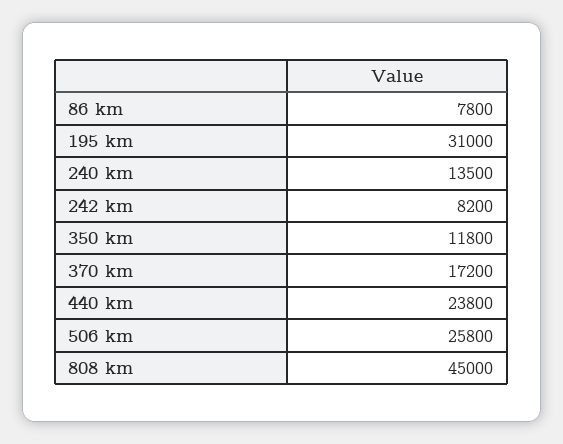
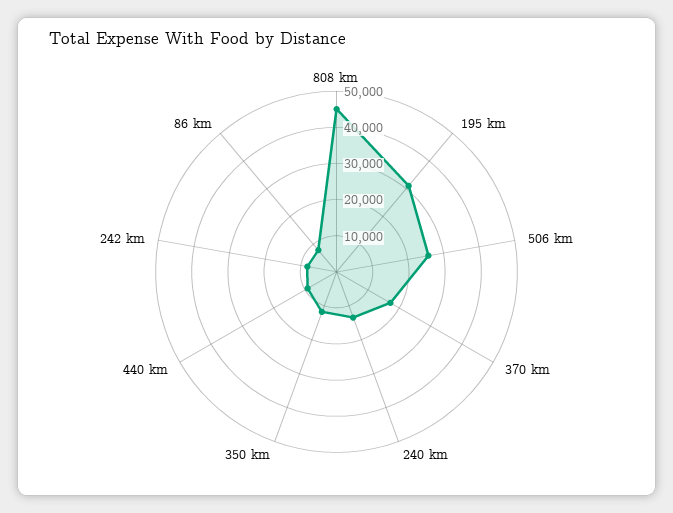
  {
    "86 km": 7800,
    "195 km": 31000,
    "240 km": 13500,
    "242 km": 8200,
    "350 km": 11800,
    "370 km": 17200,
-   "440 km": 23800,
+   "440 km": 10000,
    "506 km": 25800,
    "808 km": 45000
  }

